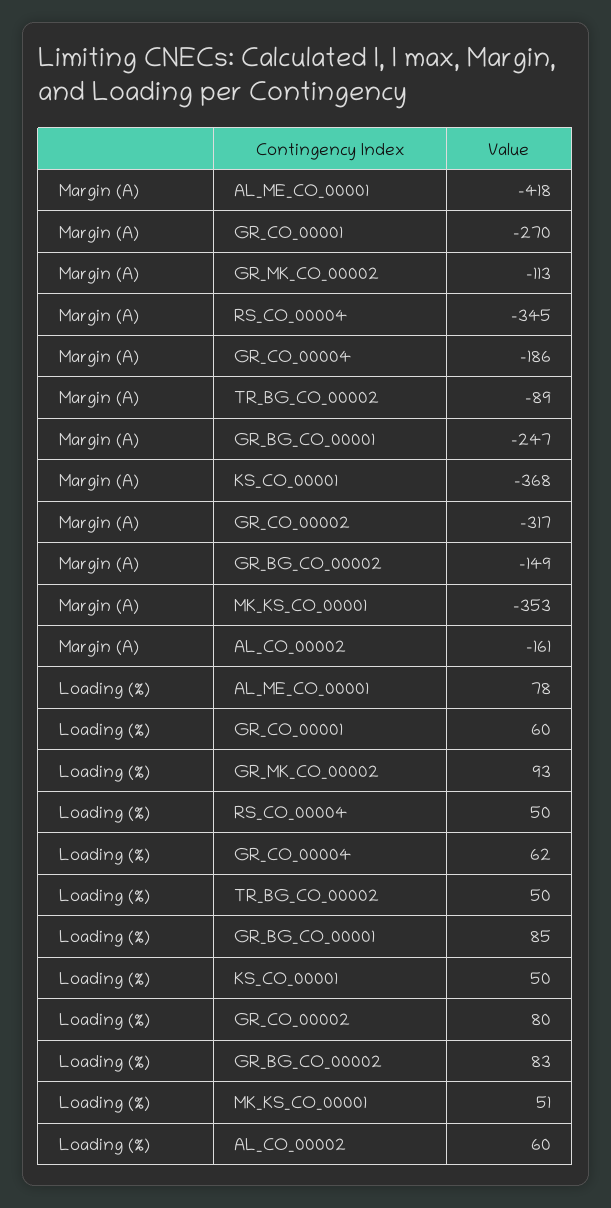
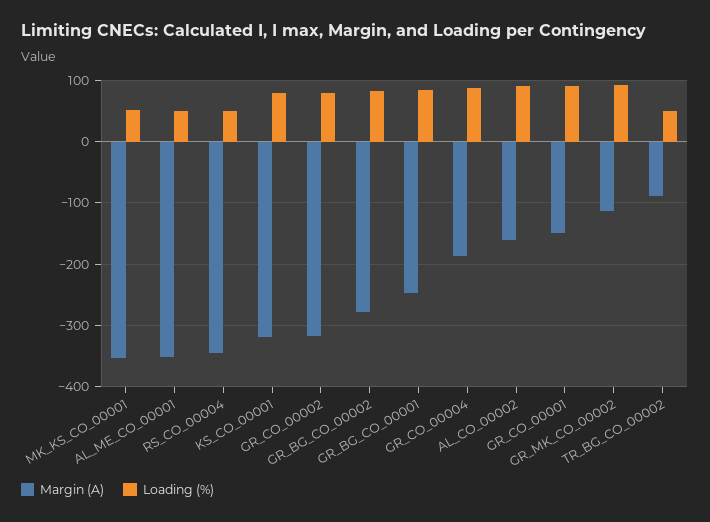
  {
    "Margin (A)": {
-     "AL_ME_CO_00001": -418,
+     "AL_ME_CO_00001": -350,
-     "GR_CO_00001": -270,
+     "GR_CO_00001": -150,
      "GR_MK_CO_00002": -113,
      "RS_CO_00004": -345,
      "GR_CO_00004": -186,
      "TR_BG_CO_00002": -89,
      "GR_BG_CO_00001": -247,
-     "KS_CO_00001": -368,
+     "KS_CO_00001": -320,
      "GR_CO_00002": -317,
-     "GR_BG_CO_00002": -149,
+     "GR_BG_CO_00002": -280,
      "MK_KS_CO_00001": -353,
      "AL_CO_00002": -161
    },
    "Loading (%)": {
-     "AL_ME_CO_00001": 78,
+     "AL_ME_CO_00001": 50,
-     "GR_CO_00001": 60,
+     "GR_CO_00001": 90,
      "GR_MK_CO_00002": 93,
      "RS_CO_00004": 50,
-     "GR_CO_00004": 62,
+     "GR_CO_00004": 90,
      "TR_BG_CO_00002": 50,
      "GR_BG_CO_00001": 85,
-     "KS_CO_00001": 50,
+     "KS_CO_00001": 80,
      "GR_CO_00002": 80,
      "GR_BG_CO_00002": 83,
      "MK_KS_CO_00001": 51,
-     "AL_CO_00002": 60
+     "AL_CO_00002": 90
    }
  }

